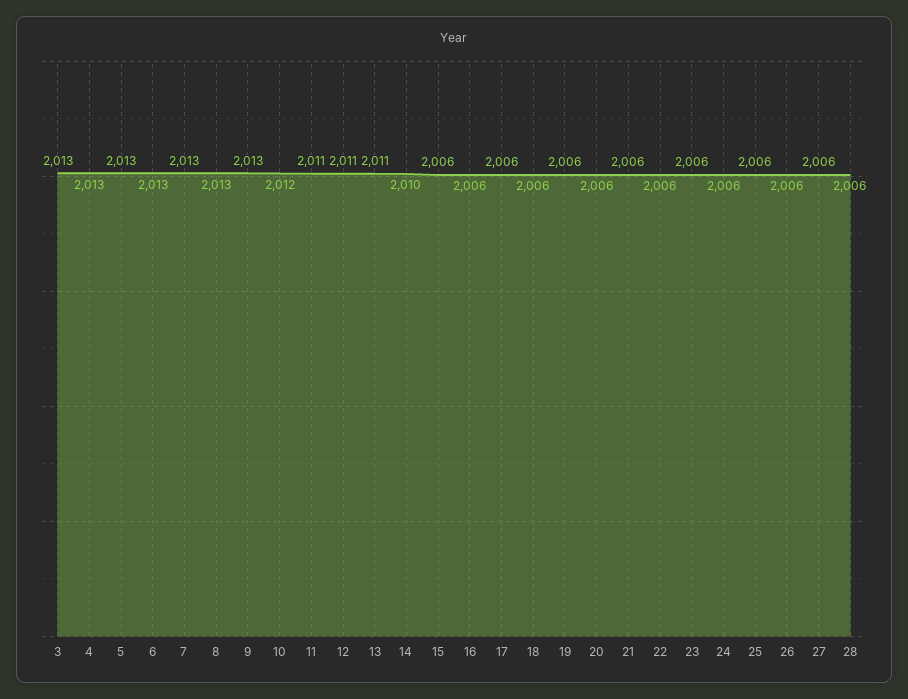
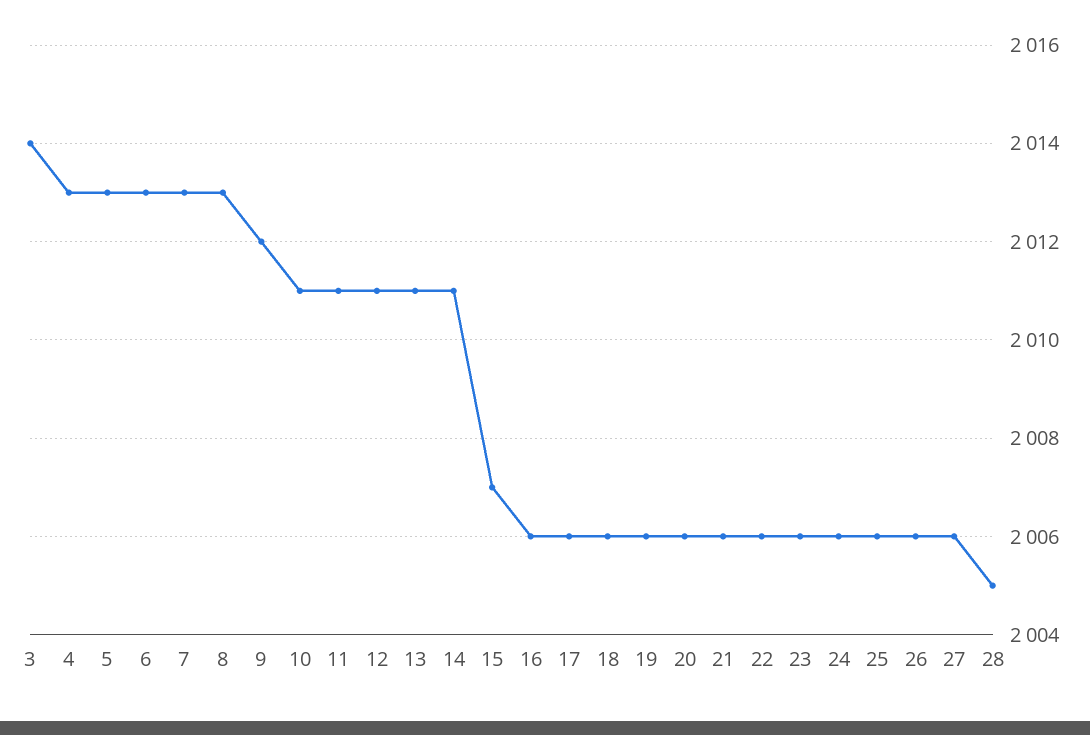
  {
-   "3": 2013,
+   "3": 2014,
    "4": 2013,
    "5": 2013,
    "6": 2013,
    "7": 2013,
    "8": 2013,
-   "9": 2013,
+   "9": 2012,
-   "10": 2012,
+   "10": 2011,
    "11": 2011,
    "12": 2011,
    "13": 2011,
-   "14": 2010,
+   "14": 2011,
-   "15": 2006,
+   "15": 2007,
    "16": 2006,
    "17": 2006,
    "18": 2006,
    "19": 2006,
    "20": 2006,
    "21": 2006,
    "22": 2006,
    "23": 2006,
    "24": 2006,
    "25": 2006,
    "26": 2006,
    "27": 2006,
-   "28": 2006
+   "28": 2005
  }

